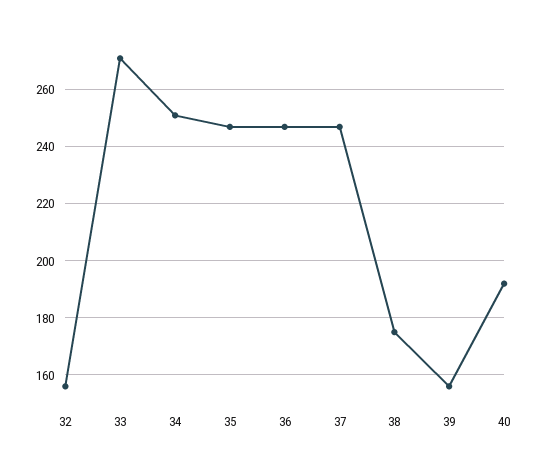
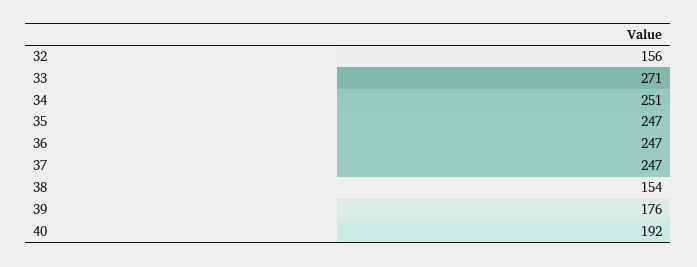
  {
    "32": 156,
    "33": 271,
    "34": 251,
    "35": 247,
    "36": 247,
    "37": 247,
-   "38": 175,
+   "38": 154,
-   "39": 155,
+   "39": 176,
    "40": 192
  }

